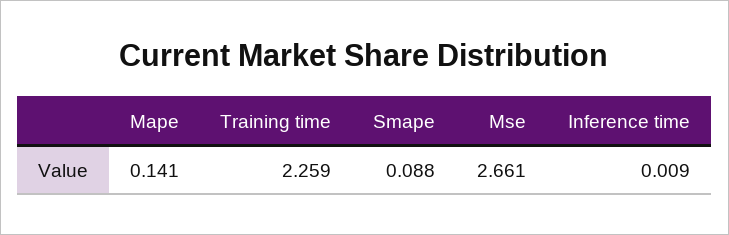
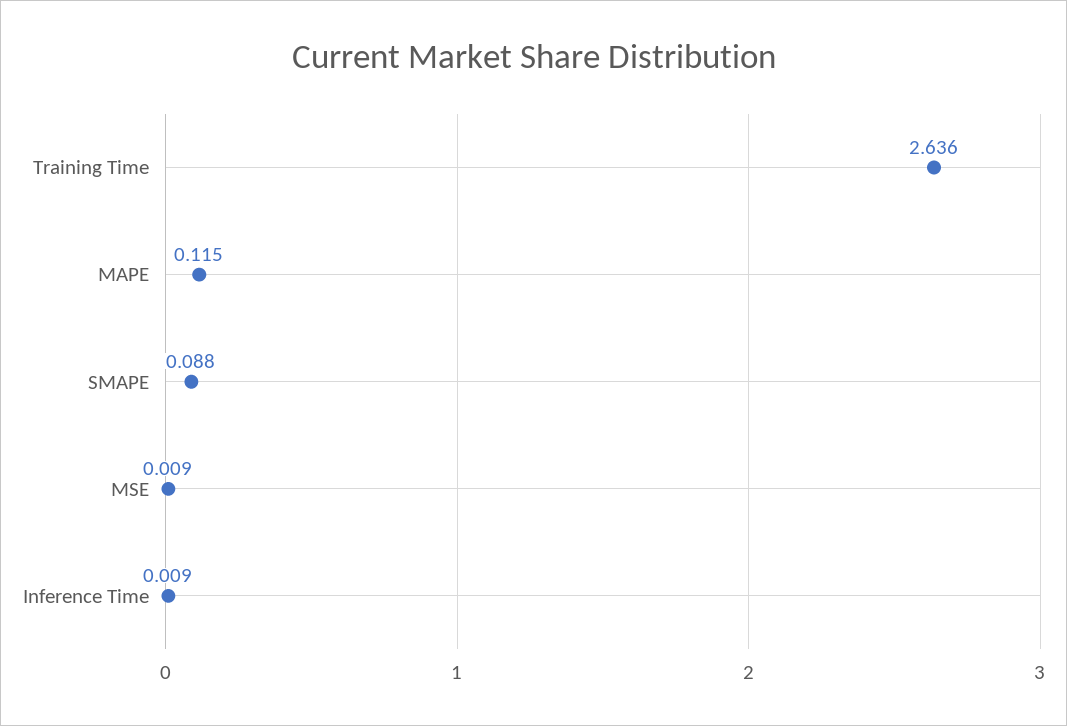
  {
-   "Mape": 0.141,
+   "Mape": 0.115,
-   "Training time": 2.259,
+   "Training time": 2.636,
    "Smape": 0.088,
-   "Mse": 2.661,
+   "Mse": 0.009,
    "Inference time": 0.009
  }

